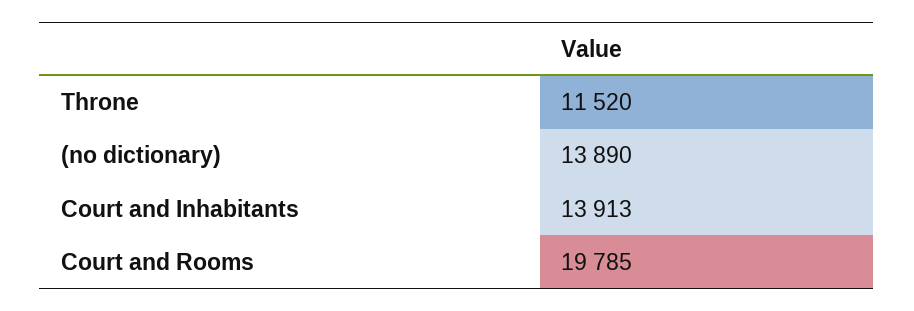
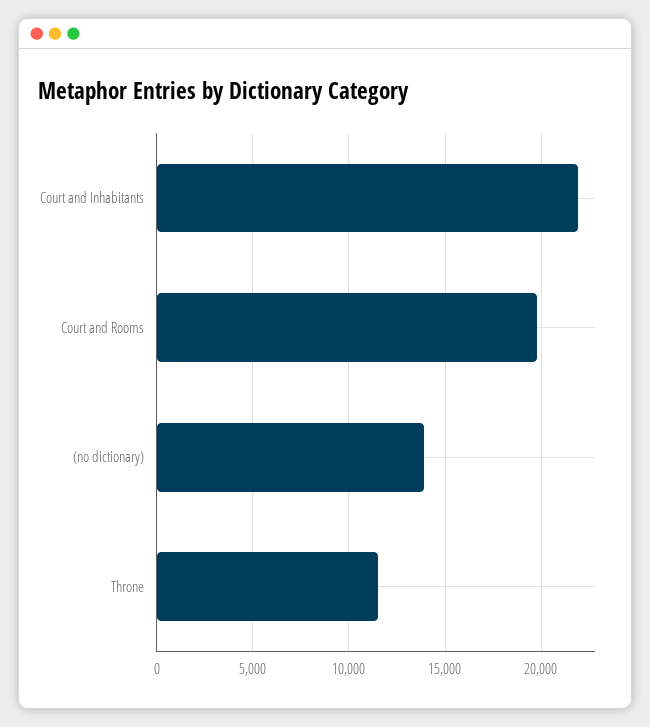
  {
    "Throne": 11520,
    "(no dictionary)": 13890,
-   "Court and Inhabitants": 13913,
+   "Court and Inhabitants": 22000,
    "Court and Rooms": 19785
  }

